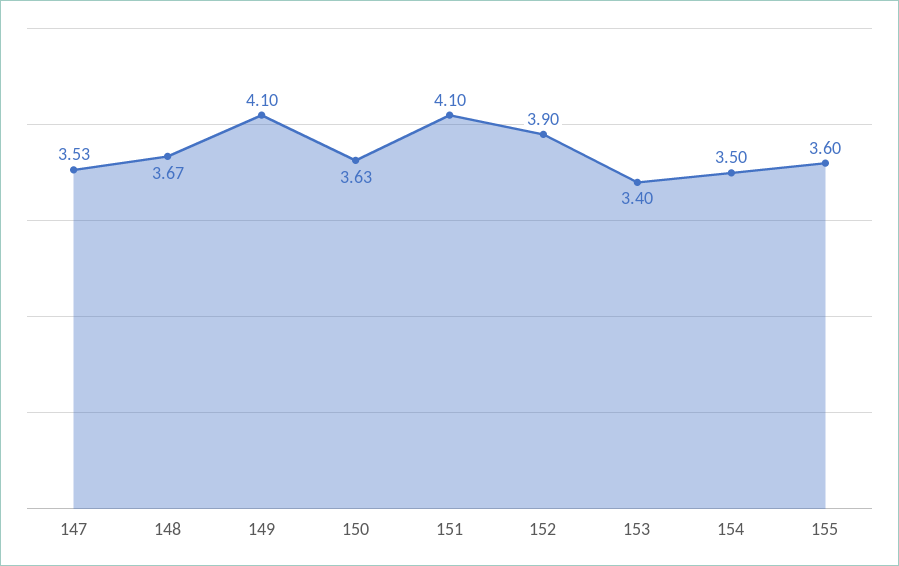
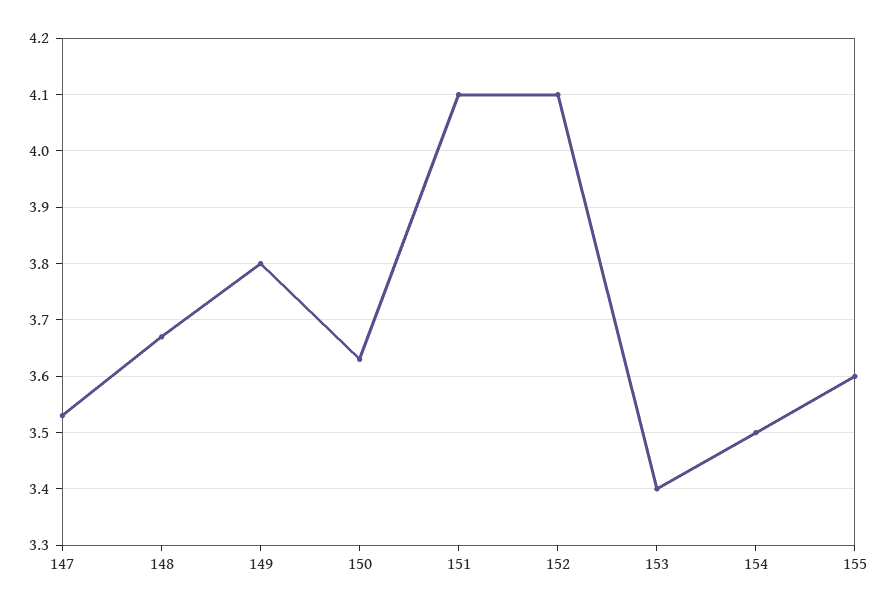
  {
    "147": 3.53,
    "148": 3.67,
-   "149": 4.1,
+   "149": 3.8,
    "150": 3.63,
    "151": 4.1,
-   "152": 3.9,
+   "152": 4.1,
    "153": 3.4,
    "154": 3.5,
    "155": 3.6
  }

